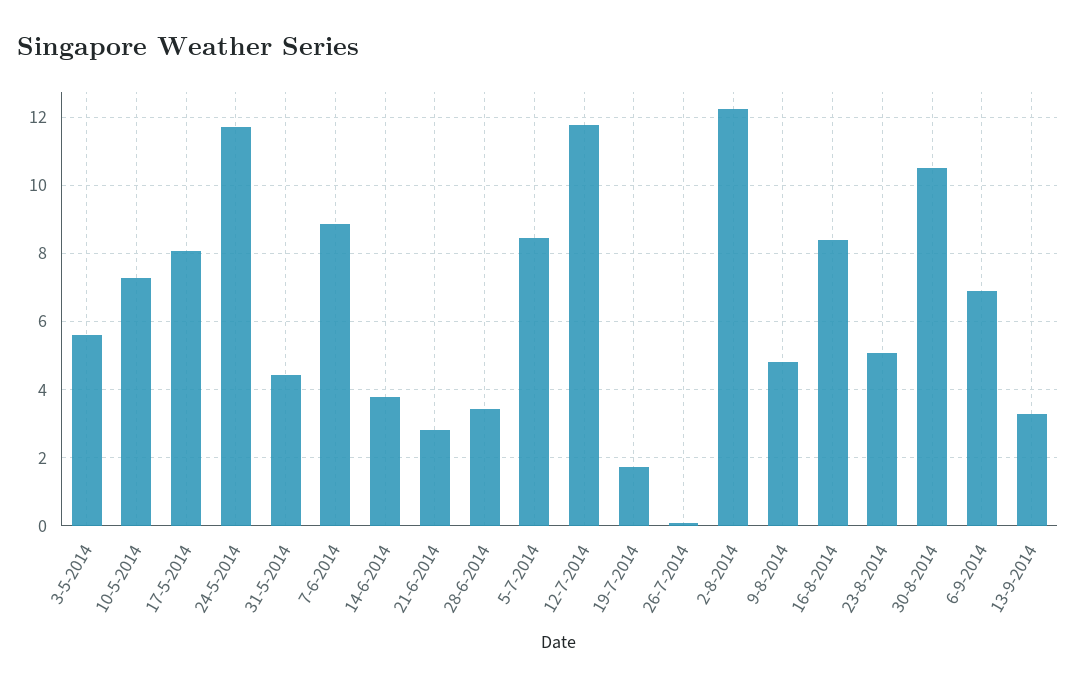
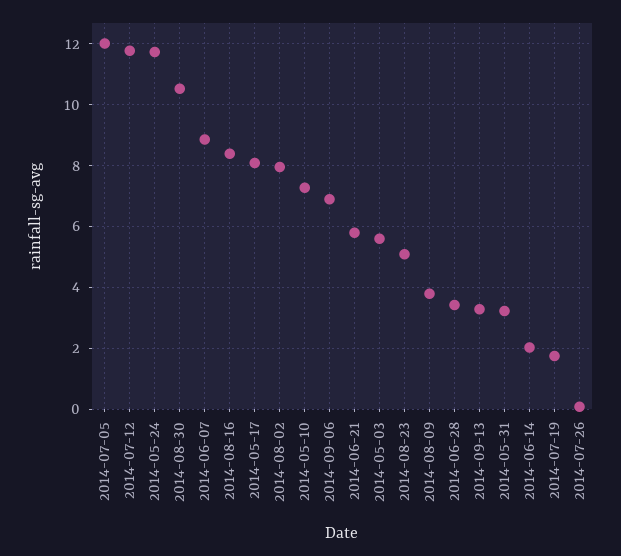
  {
    "3-5-2014": 5.6,
    "10-5-2014": 7.2,
    "17-5-2014": 8,
    "24-5-2014": 11.8,
-   "31-5-2014": 4.4,
+   "31-5-2014": 3.2,
    "7-6-2014": 8.8,
-   "14-6-2014": 3.8,
+   "14-6-2014": 2,
-   "21-6-2014": 2.8,
+   "21-6-2014": 5.8,
    "28-6-2014": 3.4,
-   "5-7-2014": 8.4,
+   "5-7-2014": 12,
    "12-7-2014": 11.8,
    "19-7-2014": 1.8,
    "26-7-2014": 0,
-   "2-8-2014": 12.2,
+   "2-8-2014": 8,
-   "9-8-2014": 4.8,
+   "9-8-2014": 3.8,
    "16-8-2014": 8.4,
    "23-8-2014": 5,
    "30-8-2014": 10.6,
    "6-9-2014": 6.8,
    "13-9-2014": 3.2
  }

